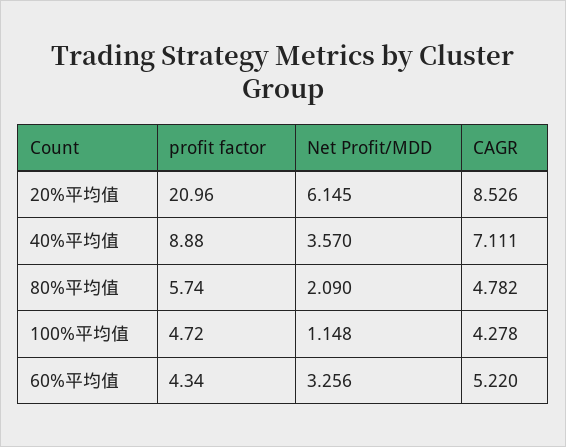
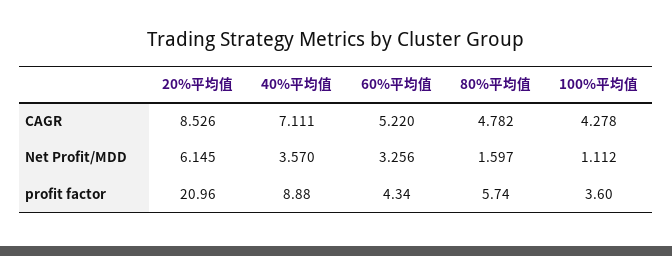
  {
    "profit factor": {
      "20%平均值": 20.96,
      "40%平均值": 8.88,
      "80%平均值": 5.74,
-     "100%平均值": 4.72,
+     "100%平均值": 3.6,
      "60%平均值": 4.34
    },
    "Net Profit/MDD": {
      "20%平均值": 6.145,
      "40%平均值": 3.57,
-     "80%平均值": 2.09,
+     "80%平均值": 1.597,
-     "100%平均值": 1.148,
+     "100%平均值": 1.112,
      "60%平均值": 3.256
    },
    "CAGR": {
      "20%平均值": 8.526,
      "40%平均值": 7.111,
      "80%平均值": 4.782,
      "100%平均值": 4.278,
      "60%平均值": 5.22
    }
  }

